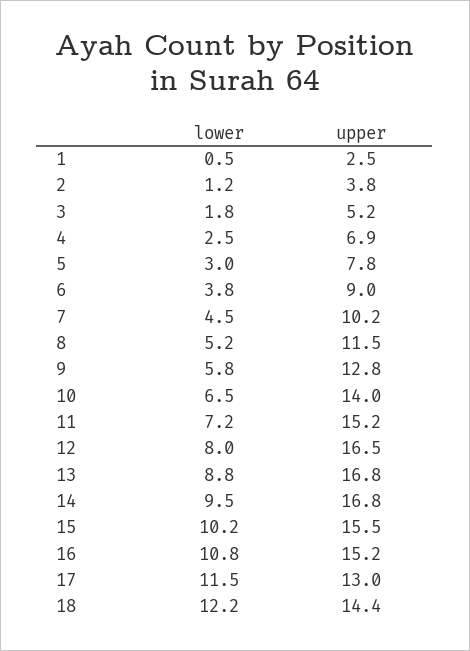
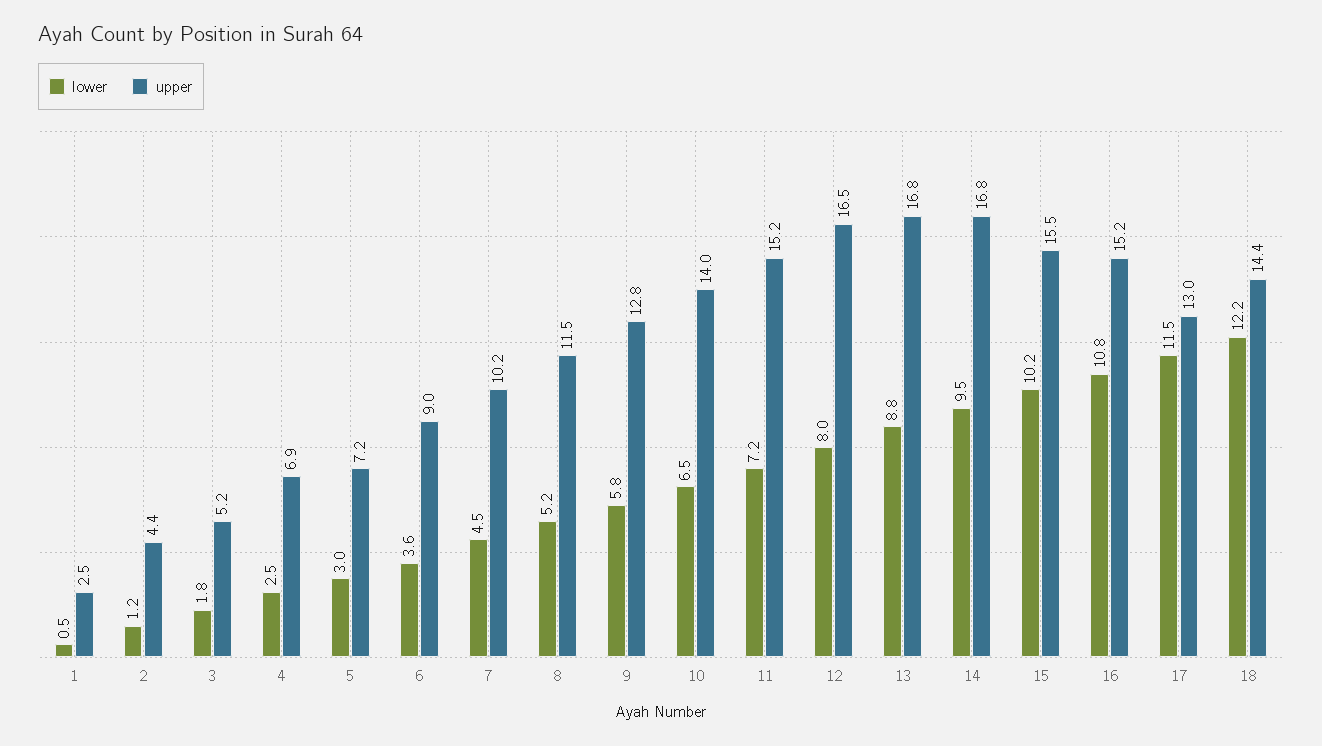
  {
    "lower": {
      "1": 0.5,
      "2": 1.2,
      "3": 1.8,
      "4": 2.5,
      "5": 3,
-     "6": 3.8,
+     "6": 3.6,
      "7": 4.5,
      "8": 5.2,
      "9": 5.8,
      "10": 6.5,
      "11": 7.2,
      "12": 8,
      "13": 8.8,
      "14": 9.5,
      "15": 10.2,
      "16": 10.8,
      "17": 11.5,
      "18": 12.2
    },
    "upper": {
      "1": 2.5,
-     "2": 3.8,
+     "2": 4.4,
      "3": 5.2,
      "4": 6.9,
-     "5": 7.8,
+     "5": 7.2,
      "6": 9,
      "7": 10.2,
      "8": 11.5,
      "9": 12.8,
      "10": 14,
      "11": 15.2,
      "12": 16.5,
      "13": 16.8,
      "14": 16.8,
      "15": 15.5,
      "16": 15.2,
      "17": 13,
      "18": 14.4
    }
  }

